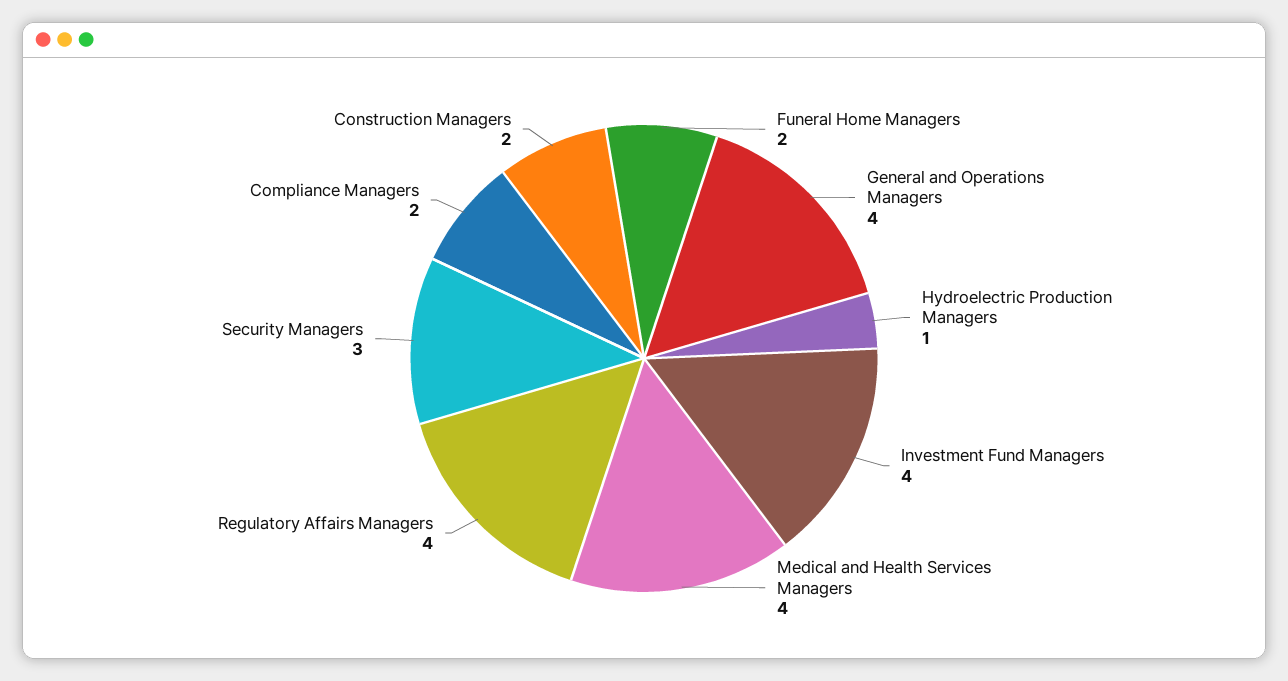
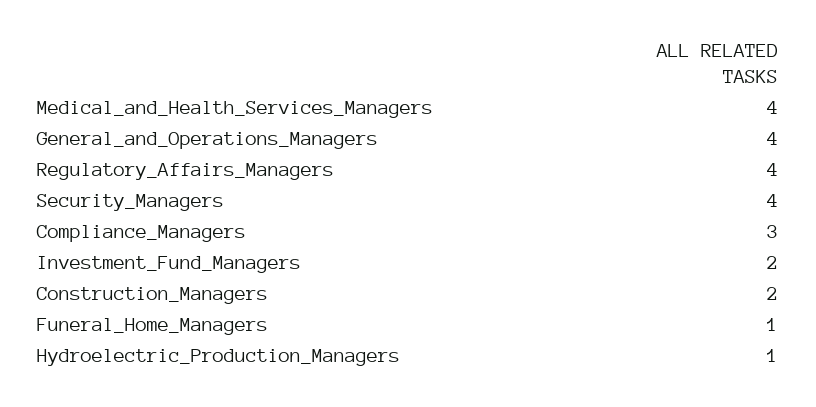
  {
-   "Funeral Home Managers": 2,
+   "Funeral Home Managers": 1,
    "General and Operations Managers": 4,
    "Hydroelectric Production Managers": 1,
-   "Investment Fund Managers": 4,
+   "Investment Fund Managers": 2,
    "Medical and Health Services Managers": 4,
    "Regulatory Affairs Managers": 4,
-   "Security Managers": 3,
+   "Security Managers": 4,
-   "Compliance Managers": 2,
+   "Compliance Managers": 3,
    "Construction Managers": 2
  }

